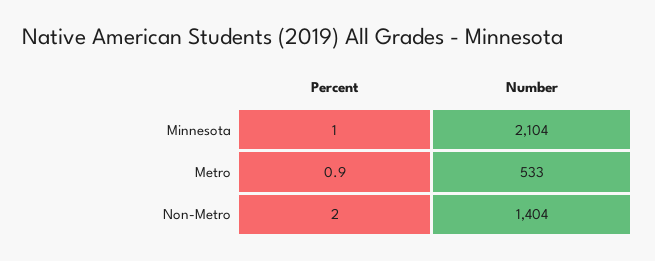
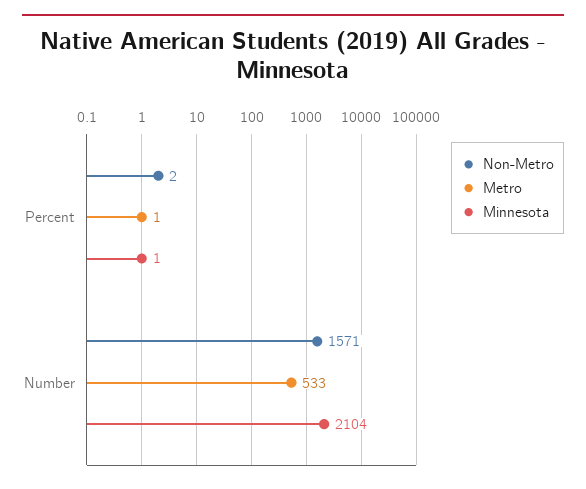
  {
    "Minnesota": {
      "Percent": 1,
      "Number": 2104
    },
    "Metro": {
-     "Percent": 0.9,
+     "Percent": 1,
      "Number": 533
    },
    "Non-Metro": {
      "Percent": 2,
-     "Number": 1404
+     "Number": 1571
    }
  }

